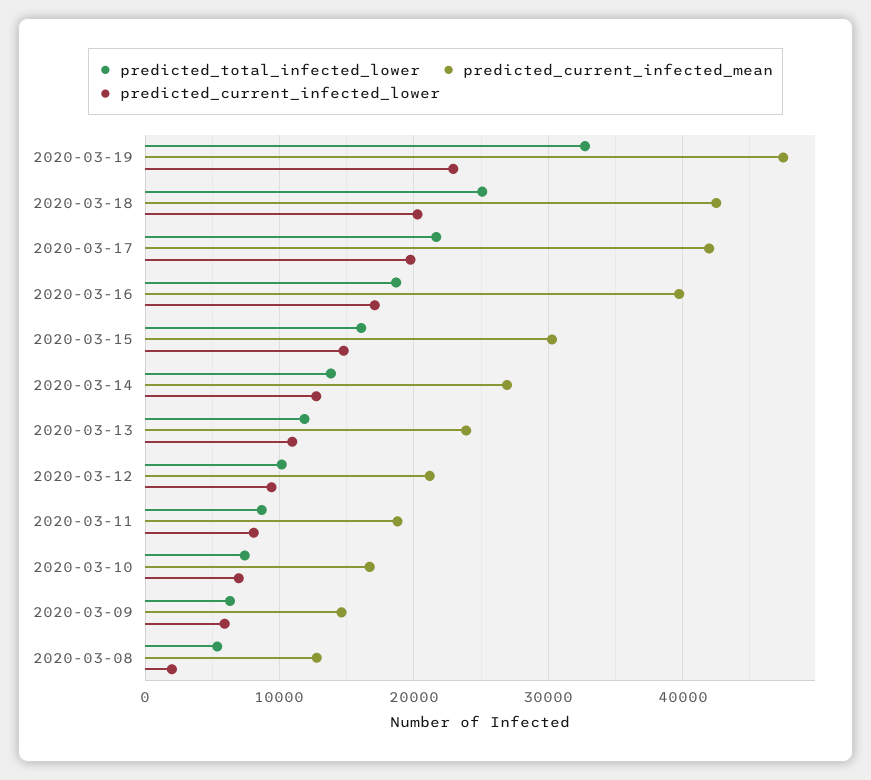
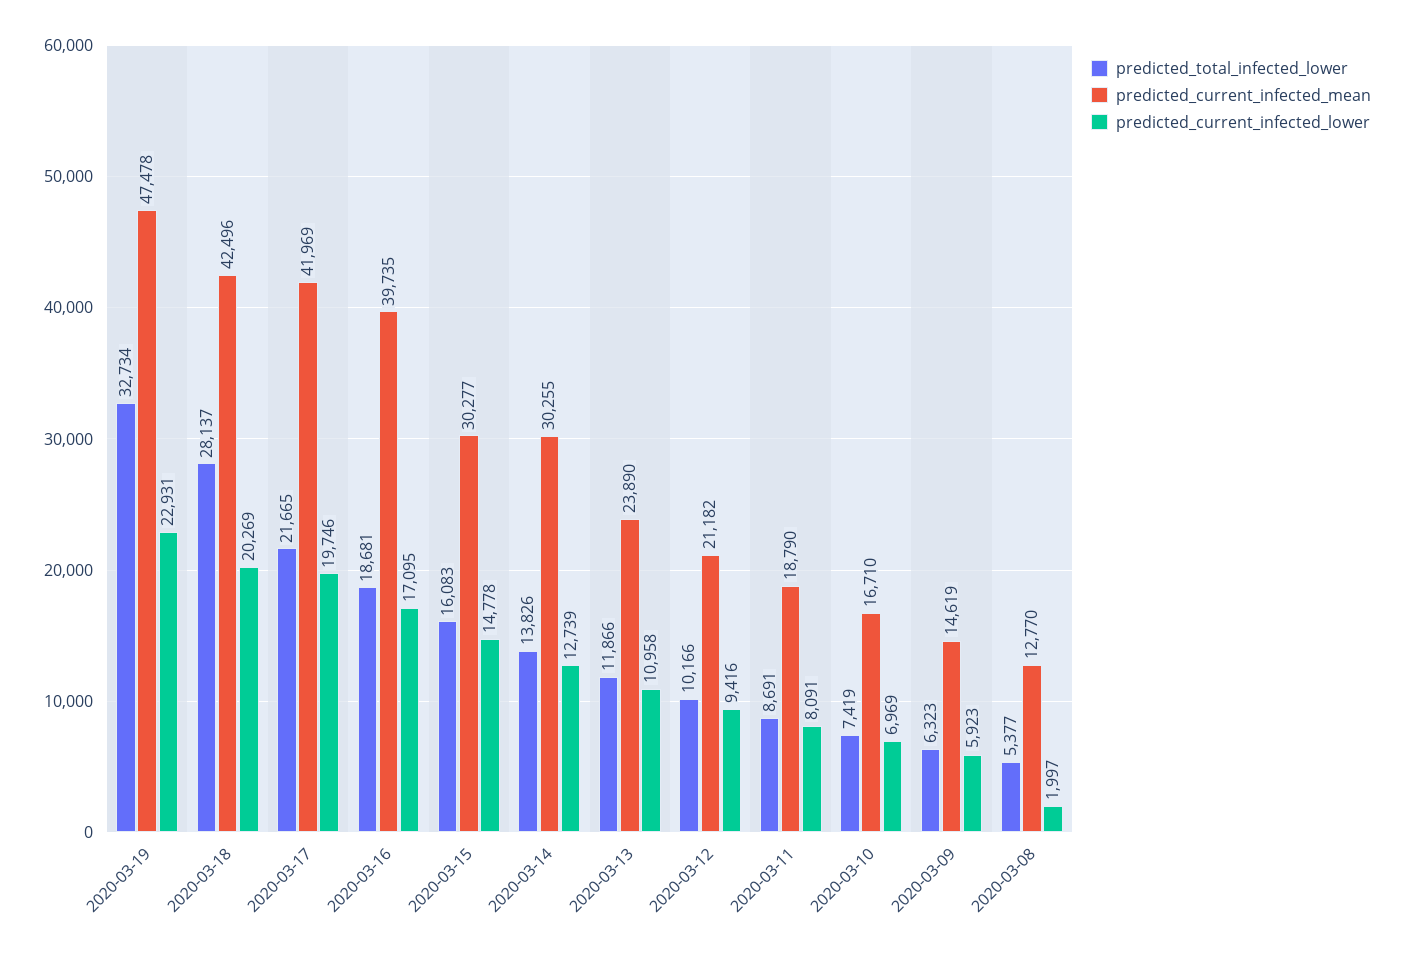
  {
    "predicted_total_infected_lower": {
      "2020-03-19": 32734,
-     "2020-03-18": 25000,
+     "2020-03-18": 28137,
      "2020-03-17": 21665,
      "2020-03-16": 18681,
      "2020-03-15": 16083,
      "2020-03-14": 13826,
      "2020-03-13": 11866,
      "2020-03-12": 10166,
      "2020-03-11": 8691,
      "2020-03-10": 7419,
      "2020-03-09": 6323,
      "2020-03-08": 5377
    },
    "predicted_current_infected_mean": {
      "2020-03-19": 47478,
      "2020-03-18": 42496,
      "2020-03-17": 41969,
      "2020-03-16": 39735,
      "2020-03-15": 30277,
-     "2020-03-14": 27000,
+     "2020-03-14": 30255,
      "2020-03-13": 23890,
      "2020-03-12": 21182,
      "2020-03-11": 18790,
      "2020-03-10": 16710,
      "2020-03-09": 14619,
      "2020-03-08": 12770
    },
    "predicted_current_infected_lower": {
      "2020-03-19": 22931,
      "2020-03-18": 20269,
      "2020-03-17": 19746,
      "2020-03-16": 17095,
      "2020-03-15": 14778,
      "2020-03-14": 12739,
      "2020-03-13": 10958,
      "2020-03-12": 9416,
      "2020-03-11": 8091,
      "2020-03-10": 6969,
      "2020-03-09": 5923,
      "2020-03-08": 1997
    }
  }

